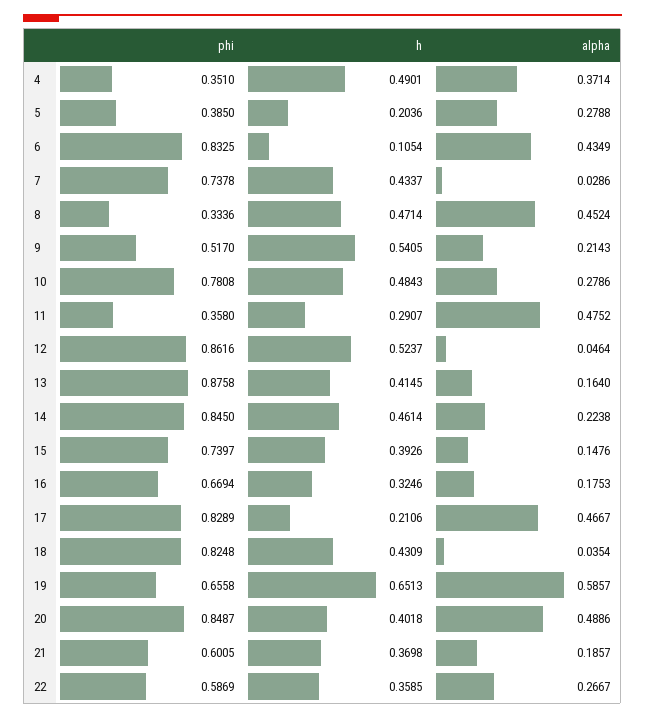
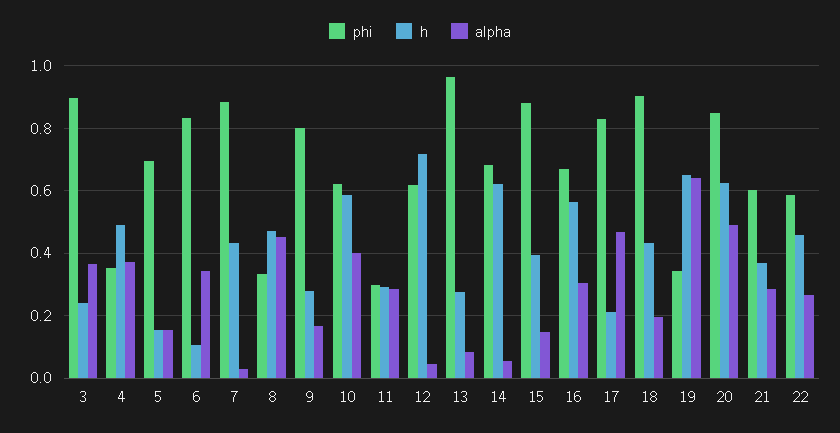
  {
    "phi": {
      "4": 0.351,
-     "5": 0.385,
+     "5": 0.7,
      "6": 0.8325,
-     "7": 0.7378,
+     "7": 0.88,
      "8": 0.3336,
-     "9": 0.517,
+     "9": 0.8,
-     "10": 0.7808,
+     "10": 0.62,
-     "11": 0.358,
+     "11": 0.3,
-     "12": 0.8616,
+     "12": 0.62,
-     "13": 0.8758,
+     "13": 0.96,
-     "14": 0.845,
+     "14": 0.68,
-     "15": 0.7397,
+     "15": 0.88,
      "16": 0.6694,
      "17": 0.8289,
-     "18": 0.8248,
+     "18": 0.9,
-     "19": 0.6558,
+     "19": 0.34,
      "20": 0.8487,
      "21": 0.6005,
-     "22": 0.5869
+     "22": 0.5869,
+     "3": 0.9
    },
    "h": {
      "4": 0.4901,
-     "5": 0.2036,
+     "5": 0.16,
      "6": 0.1054,
      "7": 0.4337,
      "8": 0.4714,
-     "9": 0.5405,
+     "9": 0.28,
-     "10": 0.4843,
+     "10": 0.58,
      "11": 0.2907,
-     "12": 0.5237,
+     "12": 0.72,
-     "13": 0.4145,
+     "13": 0.28,
-     "14": 0.4614,
+     "14": 0.62,
      "15": 0.3926,
-     "16": 0.3246,
+     "16": 0.56,
      "17": 0.2106,
      "18": 0.4309,
      "19": 0.6513,
-     "20": 0.4018,
+     "20": 0.62,
      "21": 0.3698,
-     "22": 0.3585
+     "22": 0.46,
+     "3": 0.24
    },
    "alpha": {
      "4": 0.3714,
-     "5": 0.2788,
+     "5": 0.16,
-     "6": 0.4349,
+     "6": 0.34,
      "7": 0.0286,
      "8": 0.4524,
-     "9": 0.2143,
+     "9": 0.16,
-     "10": 0.2786,
+     "10": 0.4,
-     "11": 0.4752,
+     "11": 0.28,
      "12": 0.0464,
-     "13": 0.164,
+     "13": 0.08,
-     "14": 0.2238,
+     "14": 0.06,
      "15": 0.1476,
-     "16": 0.1753,
+     "16": 0.3,
      "17": 0.4667,
-     "18": 0.0354,
+     "18": 0.2,
-     "19": 0.5857,
+     "19": 0.64,
      "20": 0.4886,
-     "21": 0.1857,
+     "21": 0.28,
-     "22": 0.2667
+     "22": 0.2667,
+     "3": 0.36
    }
  }

